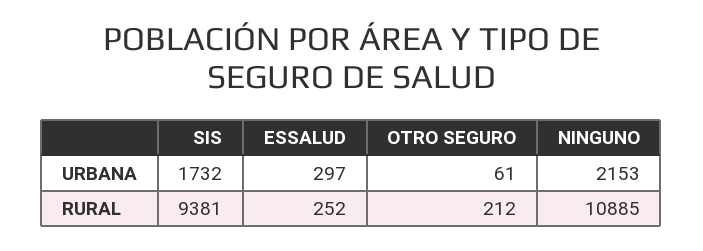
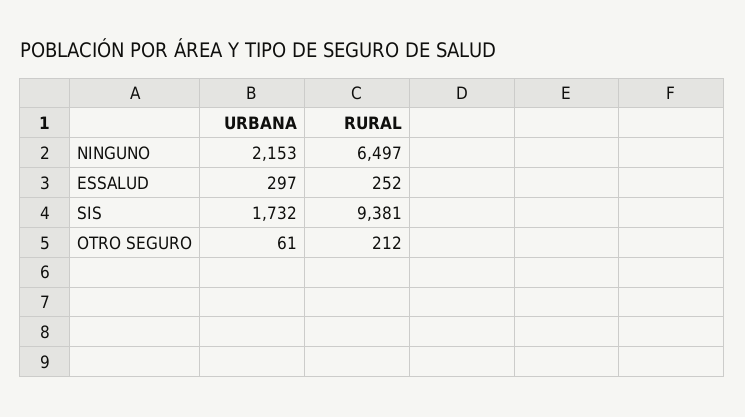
  {
    "SIS": {
      "URBANA": 1732,
      "RURAL": 9381
    },
    "ESSALUD": {
      "URBANA": 297,
      "RURAL": 252
    },
    "OTRO SEGURO": {
      "URBANA": 61,
      "RURAL": 212
    },
    "NINGUNO": {
      "URBANA": 2153,
-     "RURAL": 10885
+     "RURAL": 6497
    }
  }

